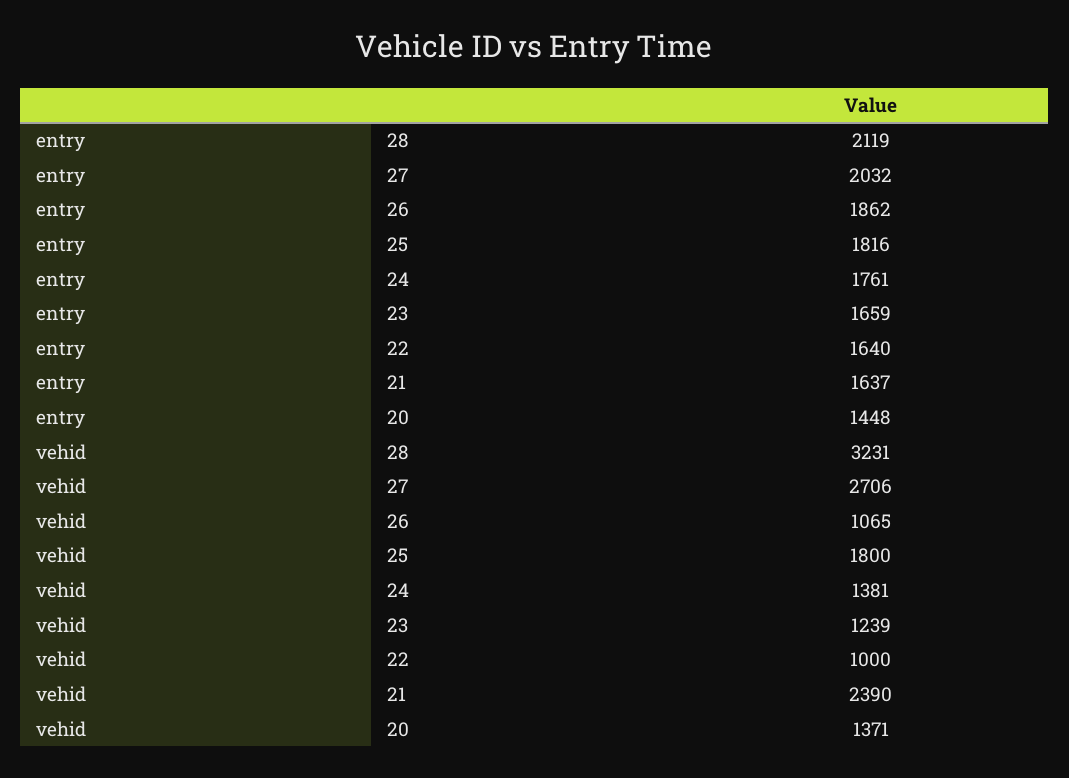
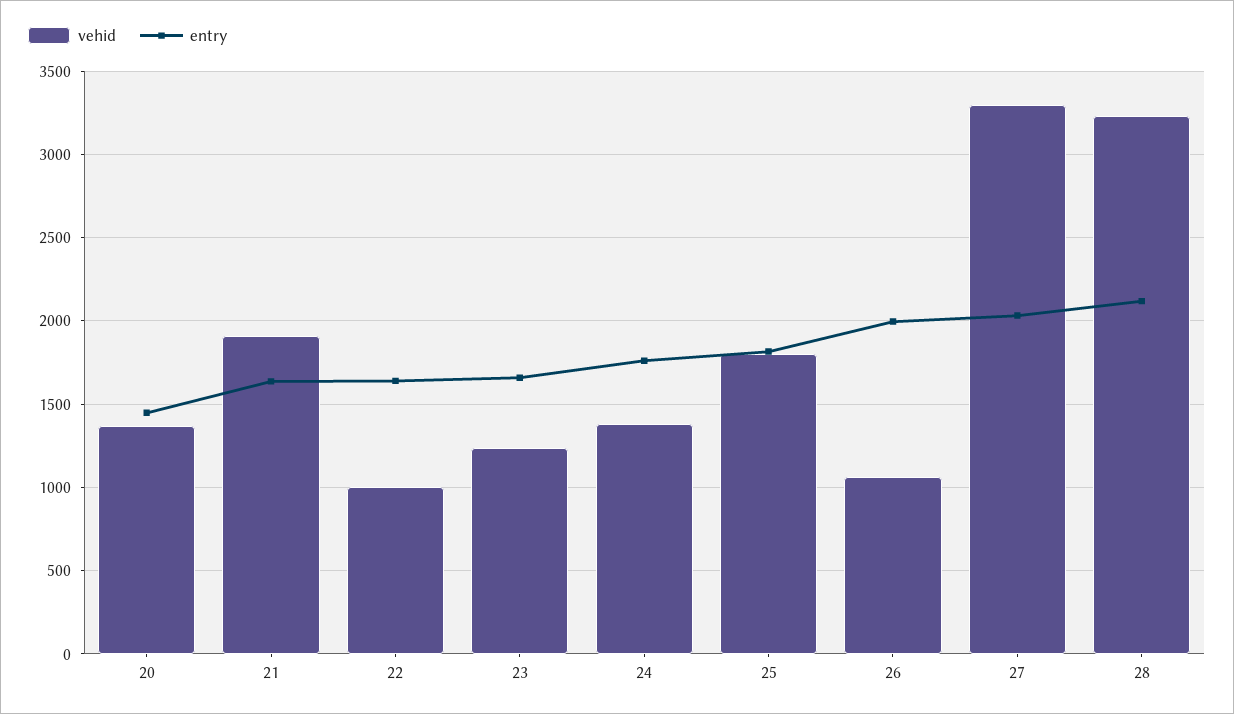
  {
    "entry": {
      "28": 2119,
      "27": 2032,
-     "26": 1862,
+     "26": 2000,
      "25": 1816,
      "24": 1761,
      "23": 1659,
      "22": 1640,
      "21": 1637,
      "20": 1448
    },
    "vehid": {
      "28": 3231,
-     "27": 2706,
+     "27": 3300,
      "26": 1065,
      "25": 1800,
      "24": 1381,
      "23": 1239,
      "22": 1000,
-     "21": 2390,
+     "21": 1900,
      "20": 1371
    }
  }

